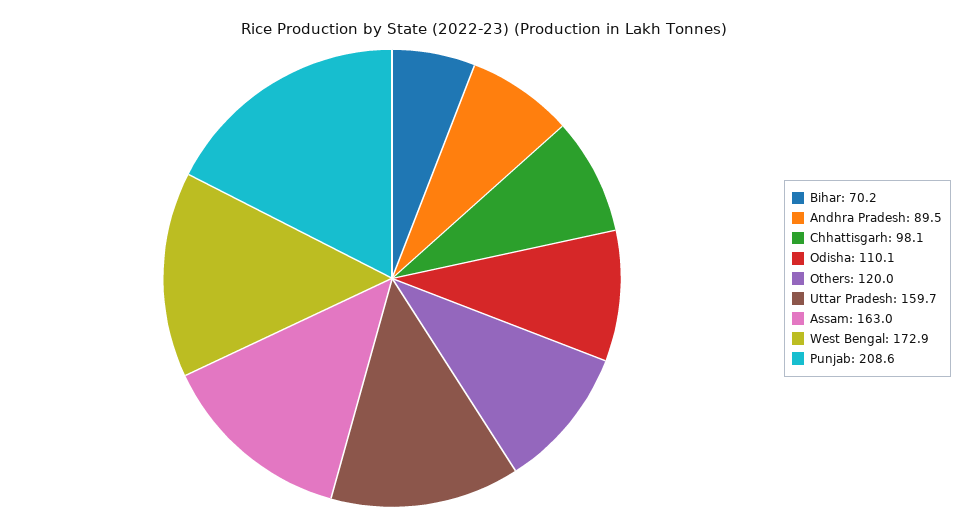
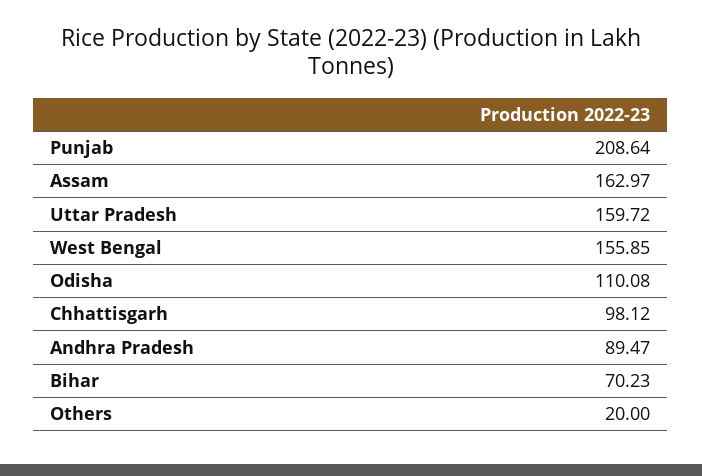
  {
    "Bihar": 70.23,
    "Andhra Pradesh": 89.47,
    "Chhattisgarh": 98.12,
    "Odisha": 110.08,
-   "Others": 120,
+   "Others": 20,
    "Uttar Pradesh": 159.72,
    "Assam": 162.97,
-   "West Bengal": 172.9,
+   "West Bengal": 155.85,
    "Punjab": 208.64
  }

